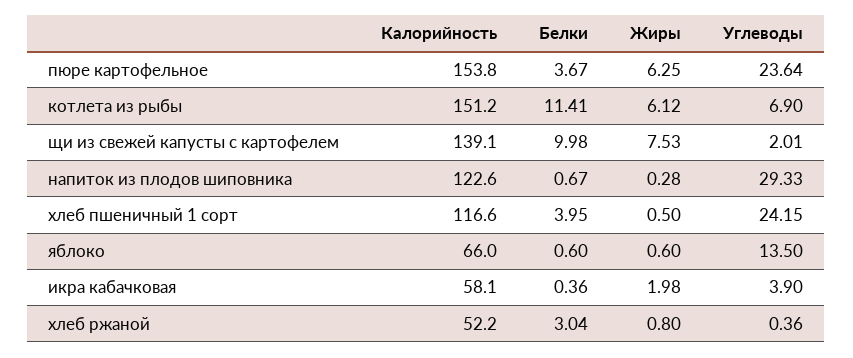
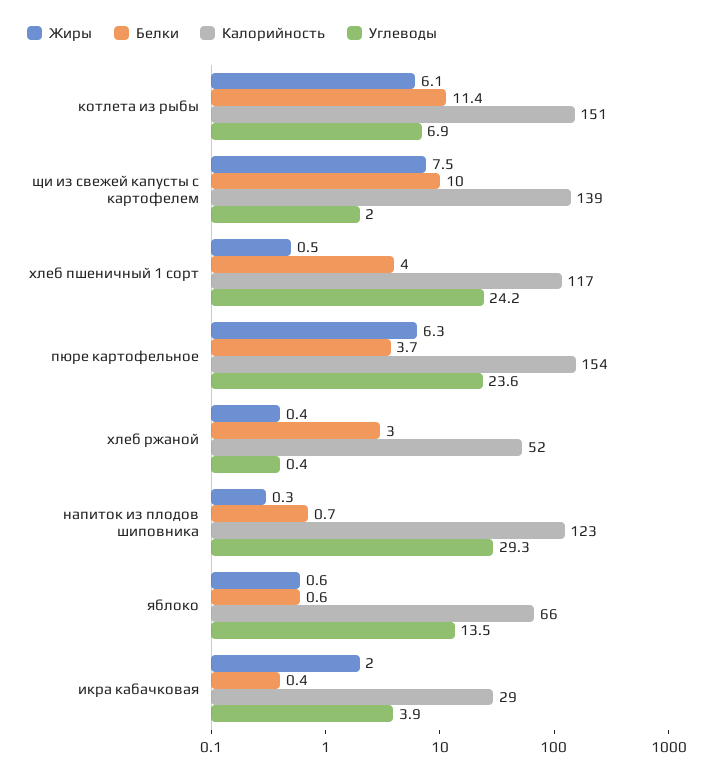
  {
    "Калорийность": {
      "пюре картофельное": 153.8,
      "котлета из рыбы": 151.2,
      "щи из свежей капусты с картофелем": 139.1,
      "напиток из плодов шиповника": 122.6,
      "хлеб пшеничный 1 сорт": 116.6,
      "яблоко": 66,
-     "икра кабачковая": 58.1,
+     "икра кабачковая": 29,
      "хлеб ржаной": 52.2
    },
    "Белки": {
      "пюре картофельное": 3.67,
      "котлета из рыбы": 11.41,
      "щи из свежей капусты с картофелем": 9.98,
      "напиток из плодов шиповника": 0.67,
      "хлеб пшеничный 1 сорт": 3.95,
      "яблоко": 0.6,
      "икра кабачковая": 0.36,
      "хлеб ржаной": 3.04
    },
    "Жиры": {
      "пюре картофельное": 6.25,
      "котлета из рыбы": 6.12,
      "щи из свежей капусты с картофелем": 7.53,
      "напиток из плодов шиповника": 0.28,
      "хлеб пшеничный 1 сорт": 0.5,
      "яблоко": 0.6,
      "икра кабачковая": 1.98,
-     "хлеб ржаной": 0.8
+     "хлеб ржаной": 0.4
    },
    "Углеводы": {
      "пюре картофельное": 23.64,
      "котлета из рыбы": 6.9,
      "щи из свежей капусты с картофелем": 2.01,
      "напиток из плодов шиповника": 29.33,
      "хлеб пшеничный 1 сорт": 24.15,
      "яблоко": 13.5,
      "икра кабачковая": 3.9,
      "хлеб ржаной": 0.36
    }
  }

